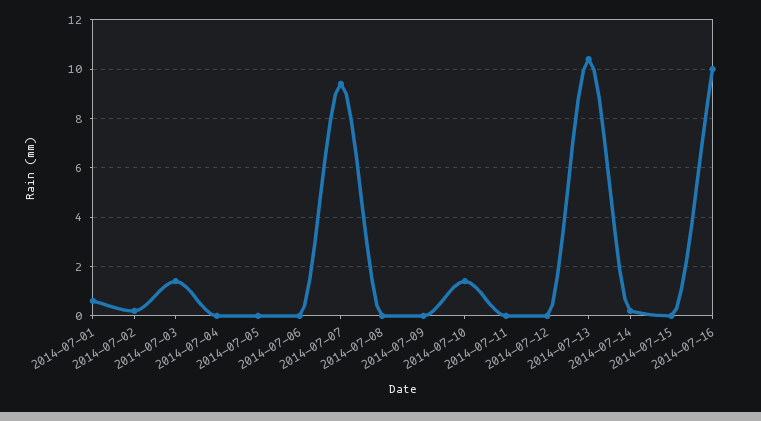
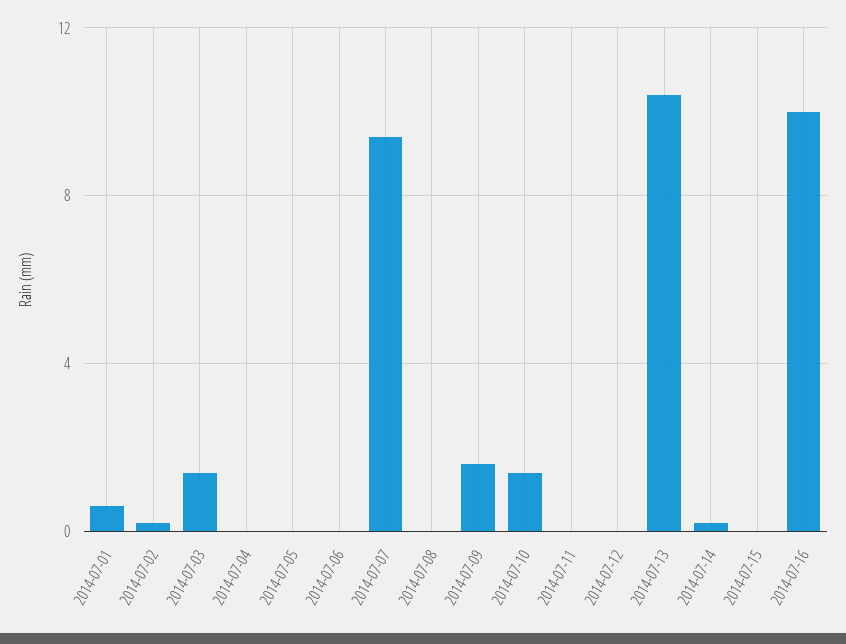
  {
    "2014-07-01": 0.5,
    "2014-07-02": 0,
    "2014-07-03": 1.5,
    "2014-07-04": 0,
    "2014-07-05": 0,
    "2014-07-06": 0,
    "2014-07-07": 9.5,
    "2014-07-08": 0,
-   "2014-07-09": 0,
+   "2014-07-09": 1.5,
    "2014-07-10": 1.5,
    "2014-07-11": 0,
    "2014-07-12": 0,
    "2014-07-13": 10.5,
    "2014-07-14": 0,
    "2014-07-15": 0,
    "2014-07-16": 10
  }

